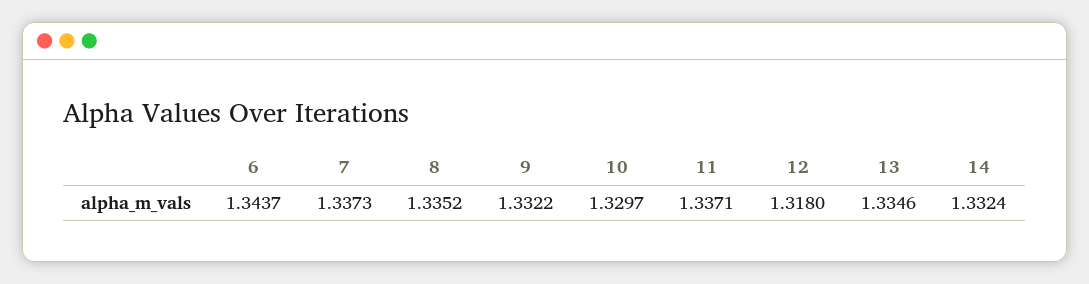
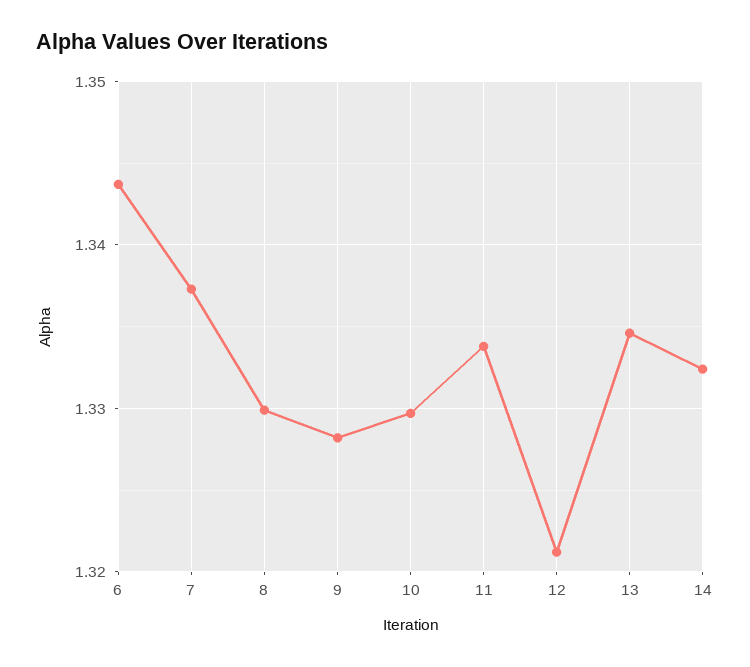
  {
    "6": 1.3437,
    "7": 1.3373,
-   "8": 1.3352,
+   "8": 1.33,
-   "9": 1.3322,
+   "9": 1.328,
    "10": 1.3297,
-   "11": 1.3371,
+   "11": 1.334,
-   "12": 1.318,
+   "12": 1.321,
    "13": 1.3346,
    "14": 1.3324
  }

